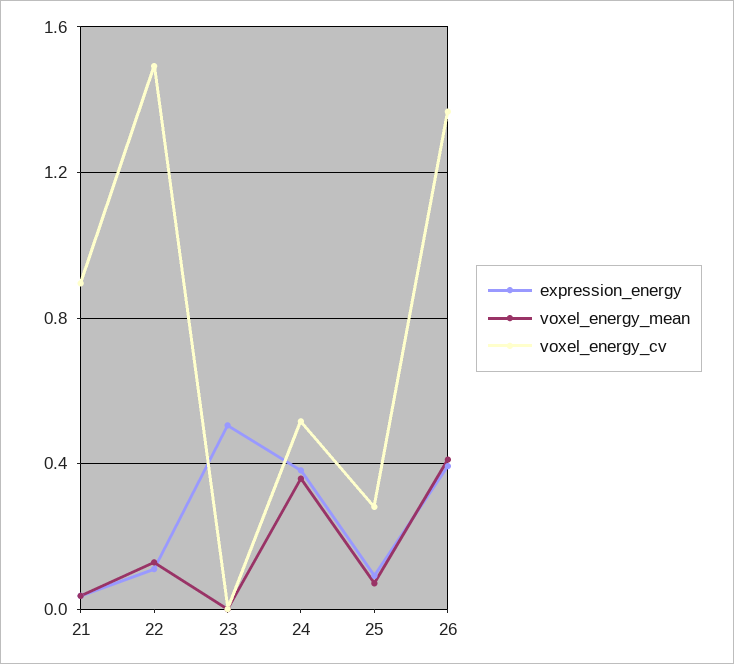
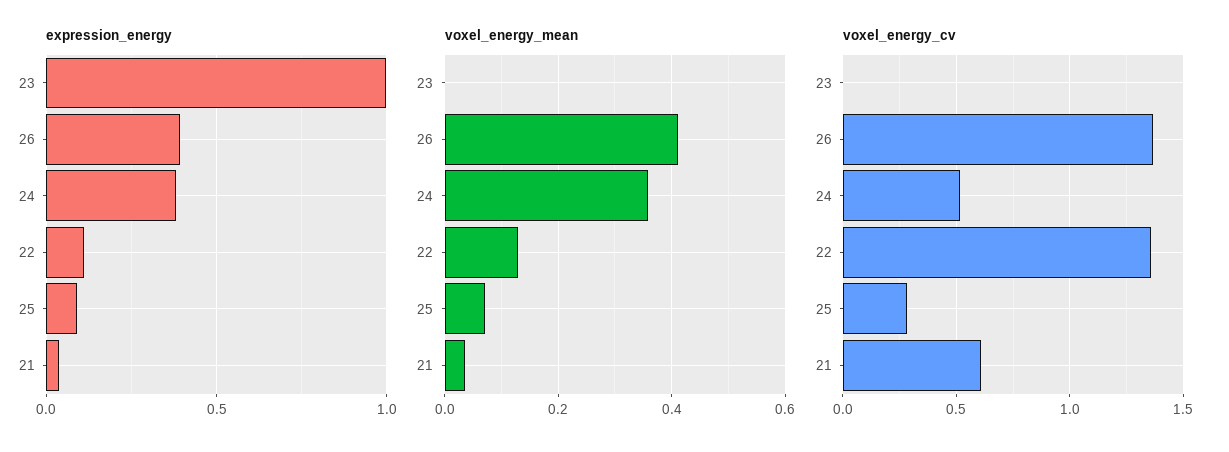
  {
    "expression_energy": {
      "21": 0.05,
      "22": 0.1,
-     "23": 0.5,
+     "23": 1,
      "24": 0.4,
      "25": 0.1,
      "26": 0.4
    },
    "voxel_energy_mean": {
      "21": 0.04,
      "22": 0.12,
      "23": 0,
      "24": 0.36,
      "25": 0.08,
      "26": 0.42
    },
    "voxel_energy_cv": {
-     "21": 0.9,
+     "21": 0.6,
-     "22": 1.5,
+     "22": 1.35,
      "23": 0,
      "24": 0.5,
      "25": 0.3,
      "26": 1.35
    }
  }

